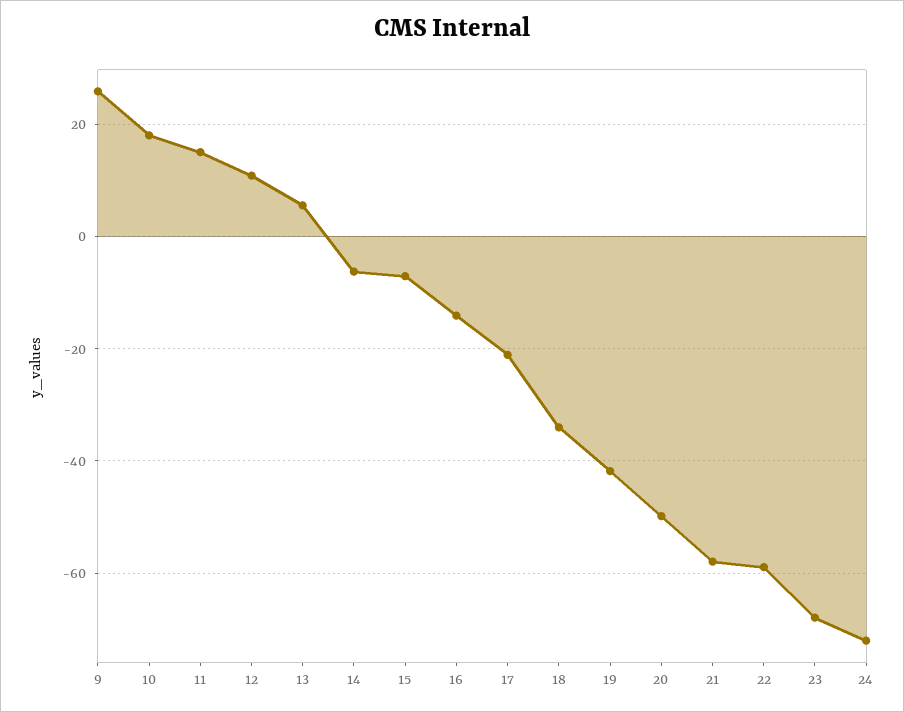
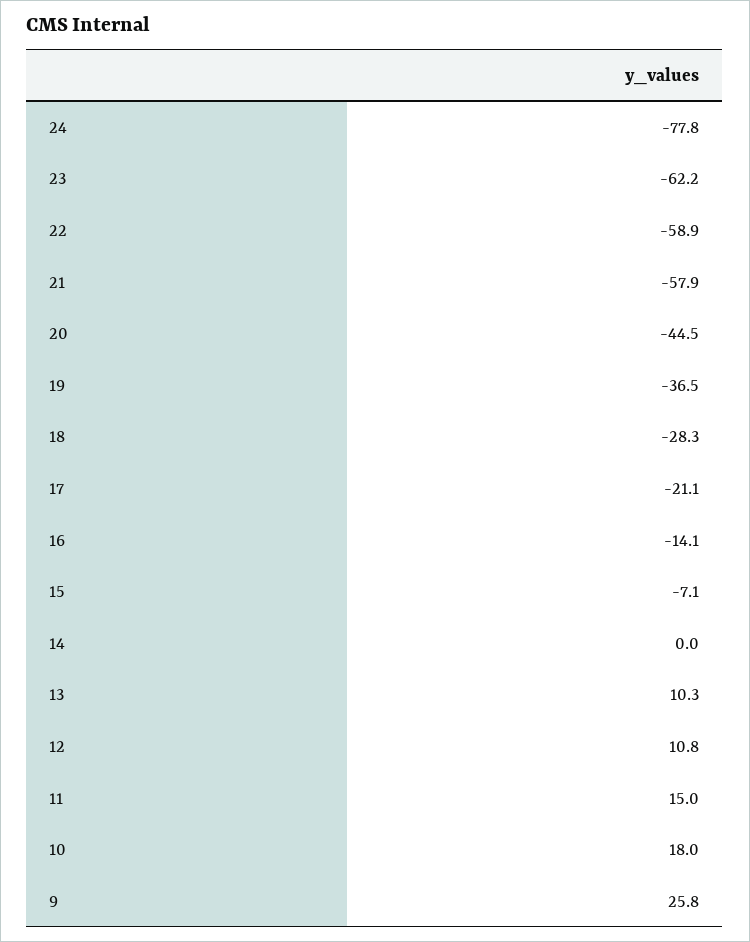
  {
    "9": 25.8,
    "10": 18,
    "11": 15,
    "12": 10.8,
-   "13": 6,
+   "13": 10.3,
-   "14": -6,
+   "14": 0,
    "15": -7.1,
    "16": -14.1,
    "17": -21.1,
-   "18": -34,
+   "18": -28.3,
-   "19": -42,
+   "19": -36.5,
-   "20": -50,
+   "20": -44.5,
    "21": -57.9,
    "22": -58.9,
-   "23": -68,
+   "23": -62.2,
-   "24": -72
+   "24": -77.8
  }

